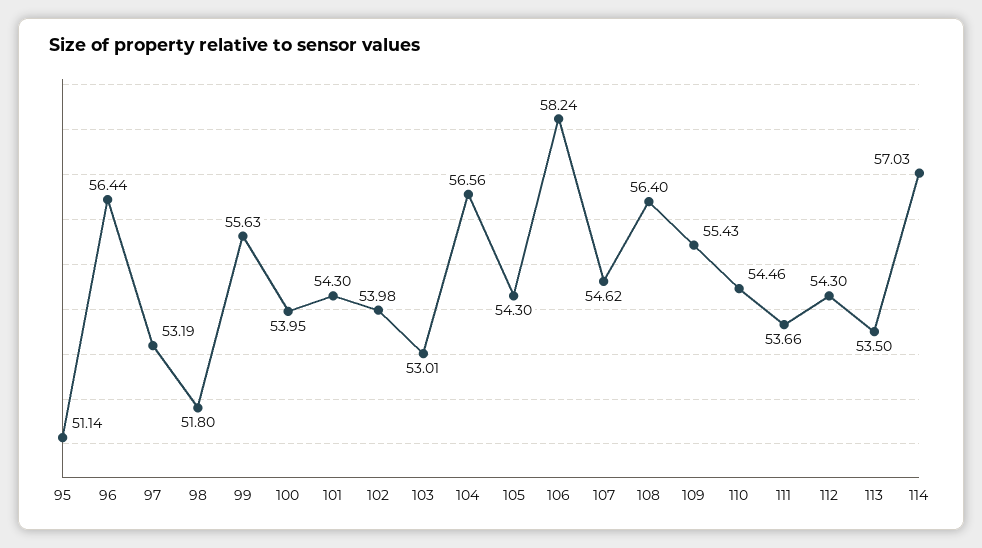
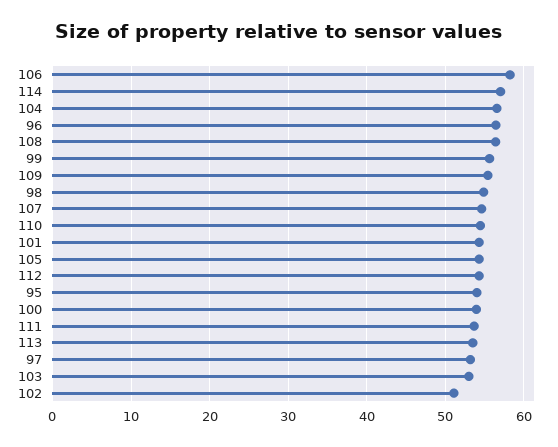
  {
-   "95": 51.14,
+   "95": 54,
    "96": 56.44,
    "97": 53.19,
-   "98": 51.8,
+   "98": 55,
    "99": 55.63,
    "100": 53.95,
    "101": 54.3,
-   "102": 53.98,
+   "102": 51,
    "103": 53.01,
    "104": 56.56,
    "105": 54.3,
    "106": 58.24,
    "107": 54.62,
    "108": 56.4,
    "109": 55.43,
    "110": 54.46,
    "111": 53.66,
    "112": 54.3,
    "113": 53.5,
    "114": 57.03
  }

